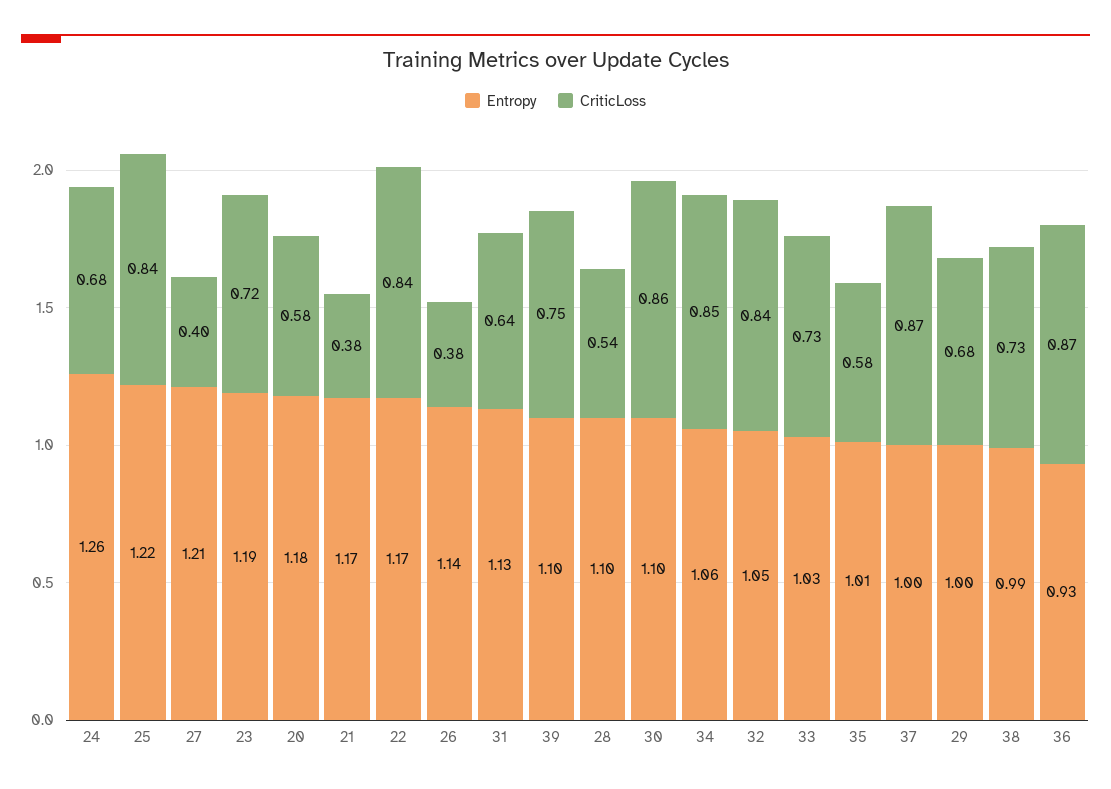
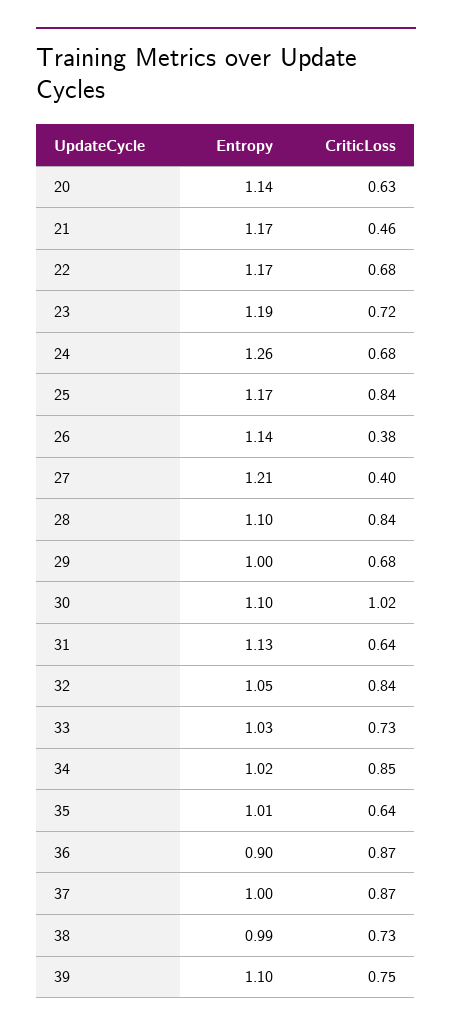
  {
    "Entropy": {
      "24": 1.26,
-     "25": 1.22,
+     "25": 1.17,
      "27": 1.21,
      "23": 1.19,
-     "20": 1.18,
+     "20": 1.14,
      "21": 1.17,
      "22": 1.17,
      "26": 1.14,
      "31": 1.13,
      "39": 1.1,
      "28": 1.1,
      "30": 1.1,
-     "34": 1.06,
+     "34": 1.02,
      "32": 1.05,
      "33": 1.03,
      "35": 1.01,
      "37": 1,
      "29": 1,
      "38": 0.99,
-     "36": 0.93
+     "36": 0.9
    },
    "CriticLoss": {
      "24": 0.68,
      "25": 0.84,
      "27": 0.4,
      "23": 0.72,
-     "20": 0.58,
+     "20": 0.63,
-     "21": 0.38,
+     "21": 0.46,
-     "22": 0.84,
+     "22": 0.68,
      "26": 0.38,
      "31": 0.64,
      "39": 0.75,
-     "28": 0.54,
+     "28": 0.84,
-     "30": 0.86,
+     "30": 1.02,
      "34": 0.85,
      "32": 0.84,
      "33": 0.73,
-     "35": 0.58,
+     "35": 0.64,
      "37": 0.87,
      "29": 0.68,
      "38": 0.73,
      "36": 0.87
    }
  }

